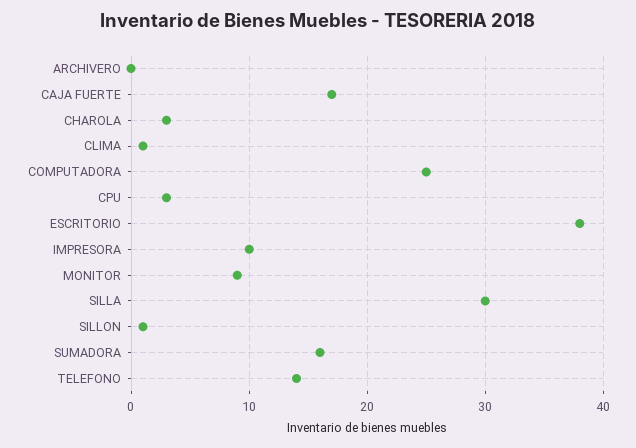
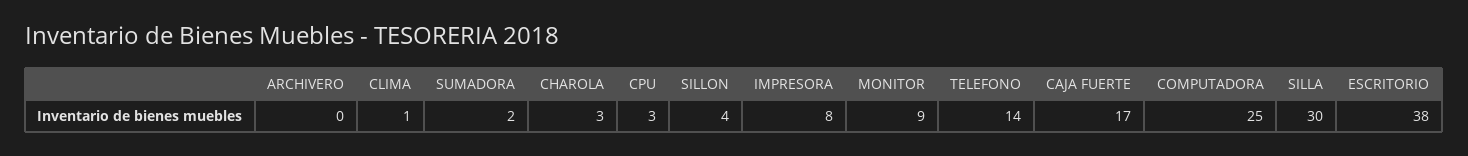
  {
    "ARCHIVERO": 0,
    "CAJA FUERTE": 17,
    "CHAROLA": 3,
    "CLIMA": 1,
    "COMPUTADORA": 25,
    "CPU": 3,
    "ESCRITORIO": 38,
-   "IMPRESORA": 10,
+   "IMPRESORA": 8,
    "MONITOR": 9,
    "SILLA": 30,
-   "SILLON": 1,
+   "SILLON": 4,
-   "SUMADORA": 16,
+   "SUMADORA": 2,
    "TELEFONO": 14
  }

